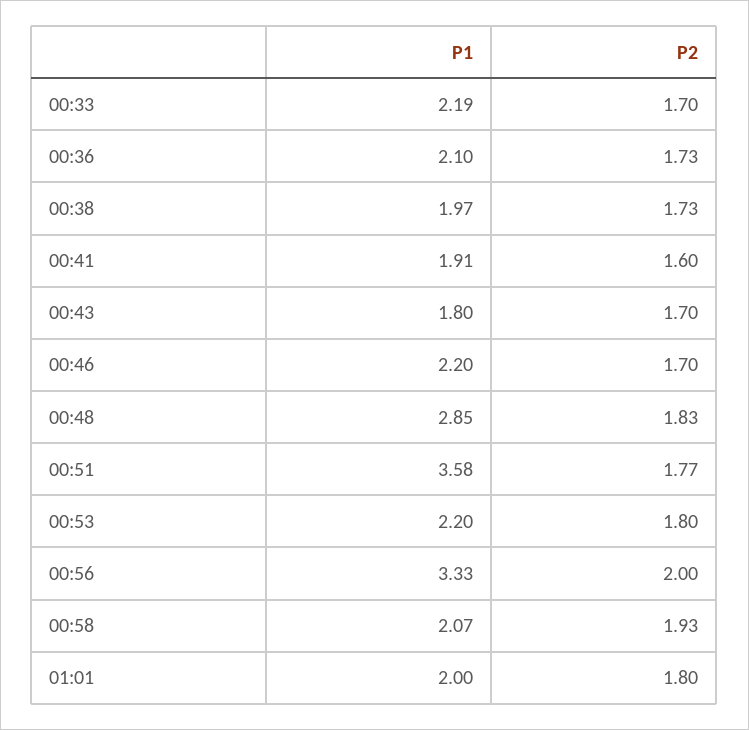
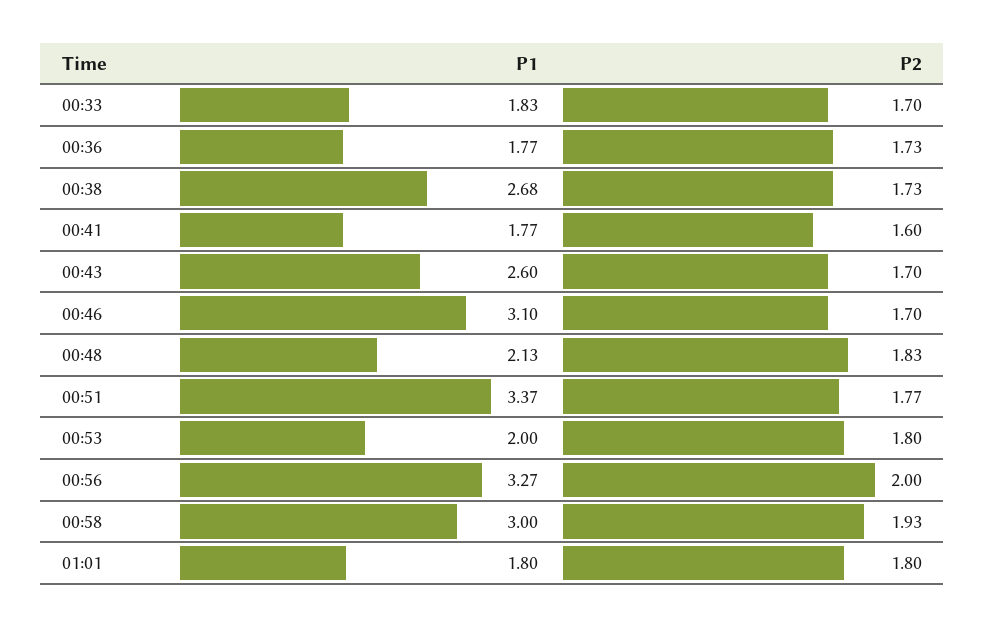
  {
    "P1": {
-     "00:33": 2.19,
+     "00:33": 1.83,
-     "00:36": 2.1,
+     "00:36": 1.77,
-     "00:38": 1.97,
+     "00:38": 2.68,
-     "00:41": 1.91,
+     "00:41": 1.77,
-     "00:43": 1.8,
+     "00:43": 2.6,
-     "00:46": 2.2,
+     "00:46": 3.1,
-     "00:48": 2.85,
+     "00:48": 2.13,
-     "00:51": 3.58,
+     "00:51": 3.37,
-     "00:53": 2.2,
+     "00:53": 2,
-     "00:56": 3.33,
+     "00:56": 3.27,
-     "00:58": 2.07,
+     "00:58": 3,
-     "01:01": 2
+     "01:01": 1.8
    },
    "P2": {
      "00:33": 1.7,
      "00:36": 1.73,
      "00:38": 1.73,
      "00:41": 1.6,
      "00:43": 1.7,
      "00:46": 1.7,
      "00:48": 1.83,
      "00:51": 1.77,
      "00:53": 1.8,
      "00:56": 2,
      "00:58": 1.93,
      "01:01": 1.8
    }
  }

